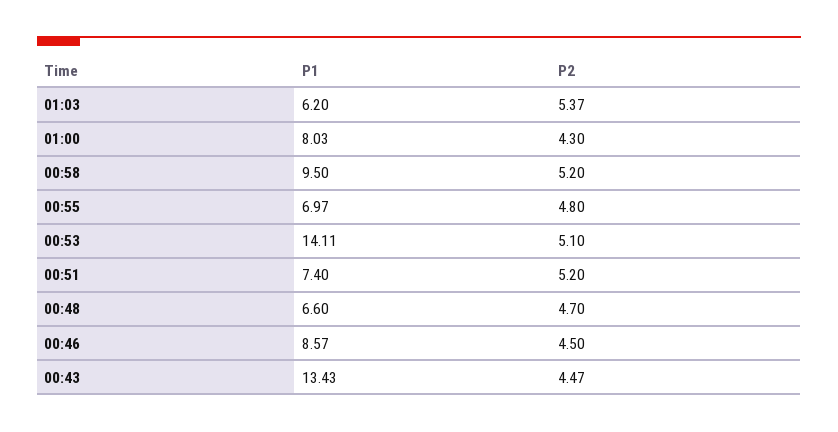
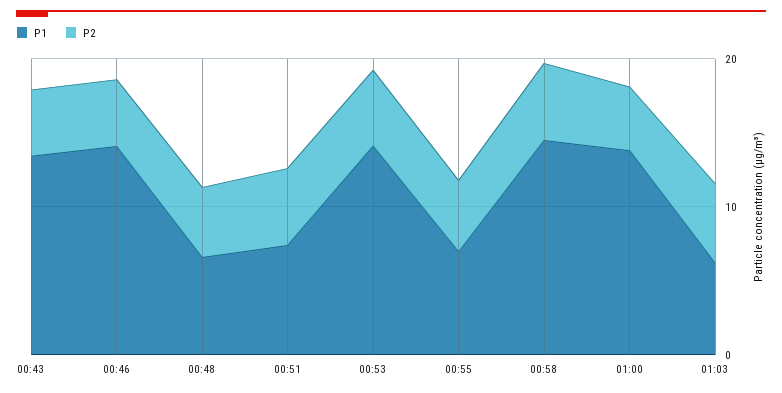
  {
    "P1": {
      "01:03": 6.2,
-     "01:00": 8.03,
+     "01:00": 14,
-     "00:58": 9.5,
+     "00:58": 14,
      "00:55": 6.97,
      "00:53": 14.11,
      "00:51": 7.4,
      "00:48": 6.6,
-     "00:46": 8.57,
+     "00:46": 14,
      "00:43": 13.43
    },
    "P2": {
      "01:03": 5.37,
      "01:00": 4.3,
      "00:58": 5.2,
      "00:55": 4.8,
      "00:53": 5.1,
      "00:51": 5.2,
      "00:48": 4.7,
      "00:46": 4.5,
      "00:43": 4.47
    }
  }

